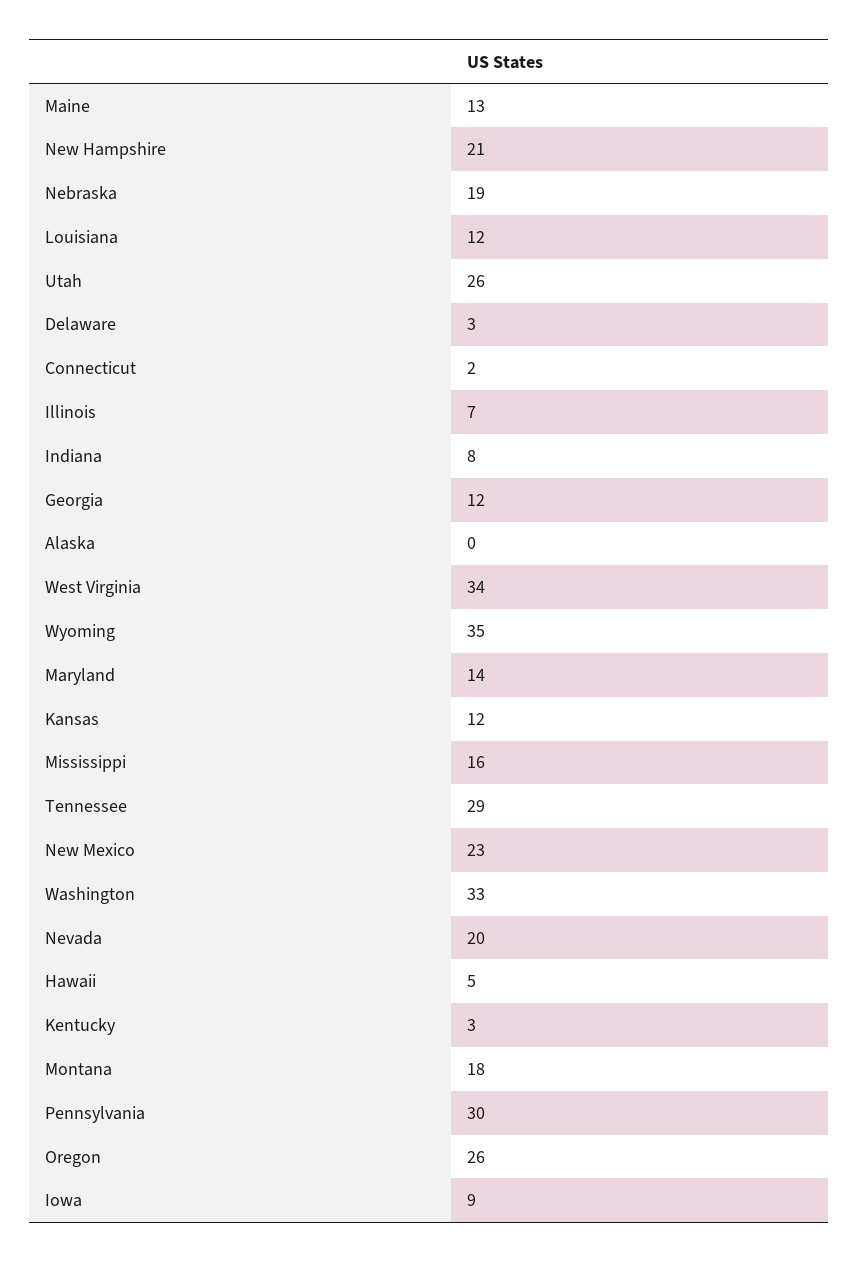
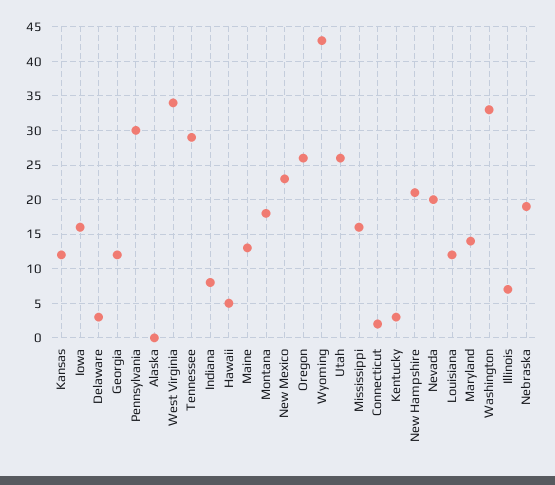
  {
    "Maine": 13,
    "New Hampshire": 21,
    "Nebraska": 19,
    "Louisiana": 12,
    "Utah": 26,
    "Delaware": 3,
    "Connecticut": 2,
    "Illinois": 7,
    "Indiana": 8,
    "Georgia": 12,
    "Alaska": 0,
    "West Virginia": 34,
-   "Wyoming": 35,
+   "Wyoming": 43,
    "Maryland": 14,
    "Kansas": 12,
    "Mississippi": 16,
    "Tennessee": 29,
    "New Mexico": 23,
    "Washington": 33,
    "Nevada": 20,
    "Hawaii": 5,
    "Kentucky": 3,
    "Montana": 18,
    "Pennsylvania": 30,
    "Oregon": 26,
-   "Iowa": 9
+   "Iowa": 16
  }

